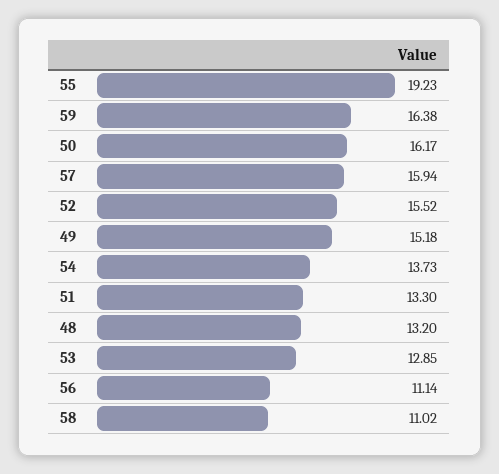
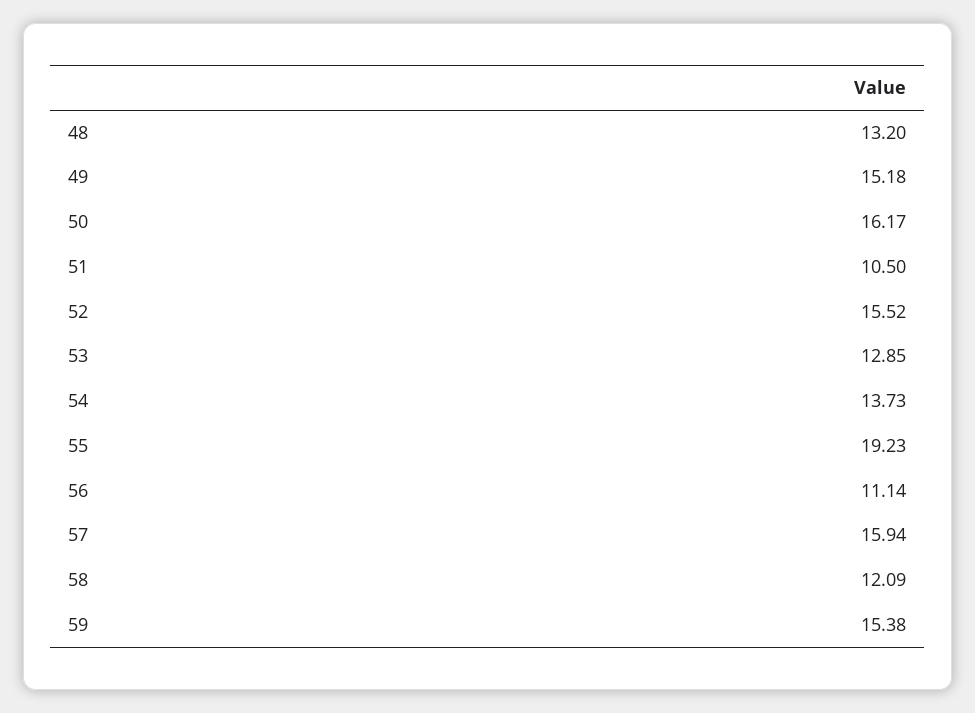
  {
    "55": 19.23,
-   "59": 16.38,
+   "59": 15.38,
    "50": 16.17,
    "57": 15.94,
    "52": 15.52,
    "49": 15.18,
    "54": 13.73,
-   "51": 13.3,
+   "51": 10.5,
    "48": 13.2,
    "53": 12.85,
    "56": 11.14,
-   "58": 11.02
+   "58": 12.09
  }

